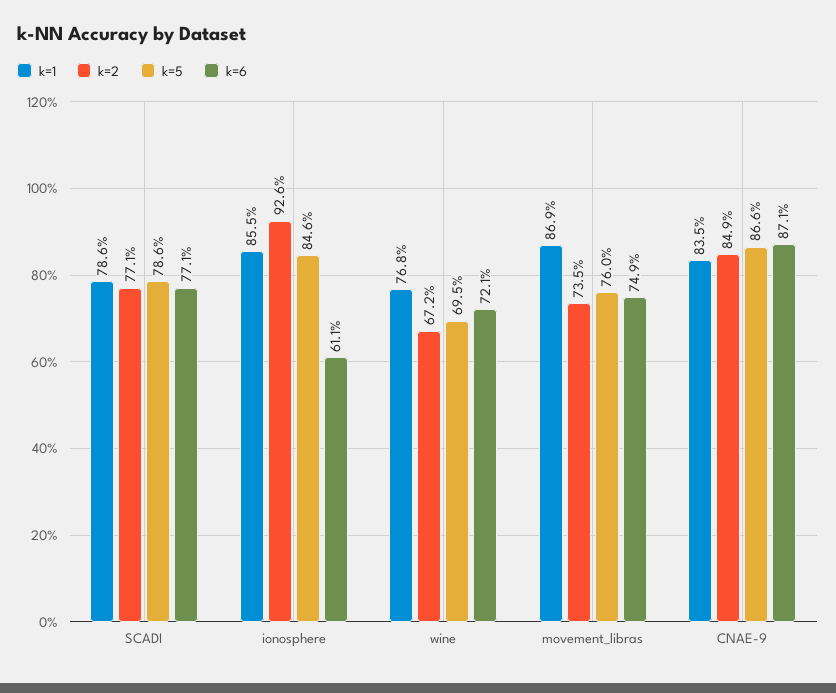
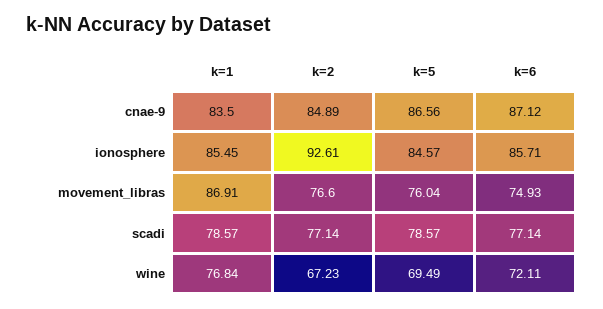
  {
    "k=1": {
      "SCADI": 78.57,
      "ionosphere": 85.45,
      "wine": 76.84,
      "movement_libras": 86.91,
      "CNAE-9": 83.5
    },
    "k=2": {
      "SCADI": 77.14,
      "ionosphere": 92.61,
      "wine": 67.23,
-     "movement_libras": 73.5,
+     "movement_libras": 76.6,
      "CNAE-9": 84.89
    },
    "k=5": {
      "SCADI": 78.57,
      "ionosphere": 84.57,
      "wine": 69.49,
      "movement_libras": 76.04,
      "CNAE-9": 86.56
    },
    "k=6": {
      "SCADI": 77.14,
-     "ionosphere": 61.1,
+     "ionosphere": 85.71,
      "wine": 72.11,
      "movement_libras": 74.93,
      "CNAE-9": 87.12
    }
  }

